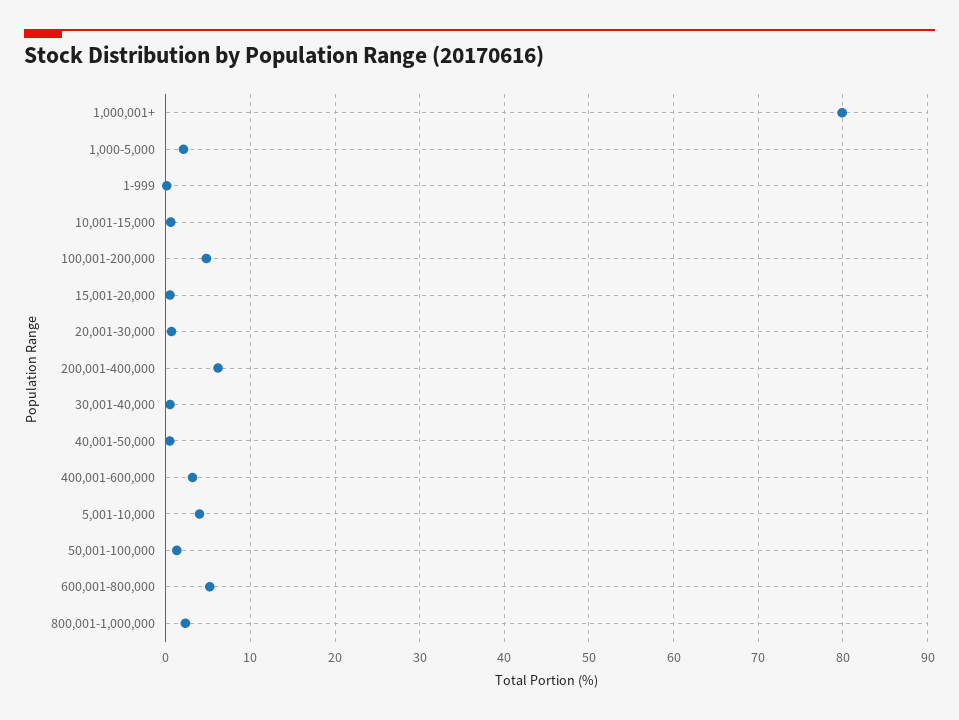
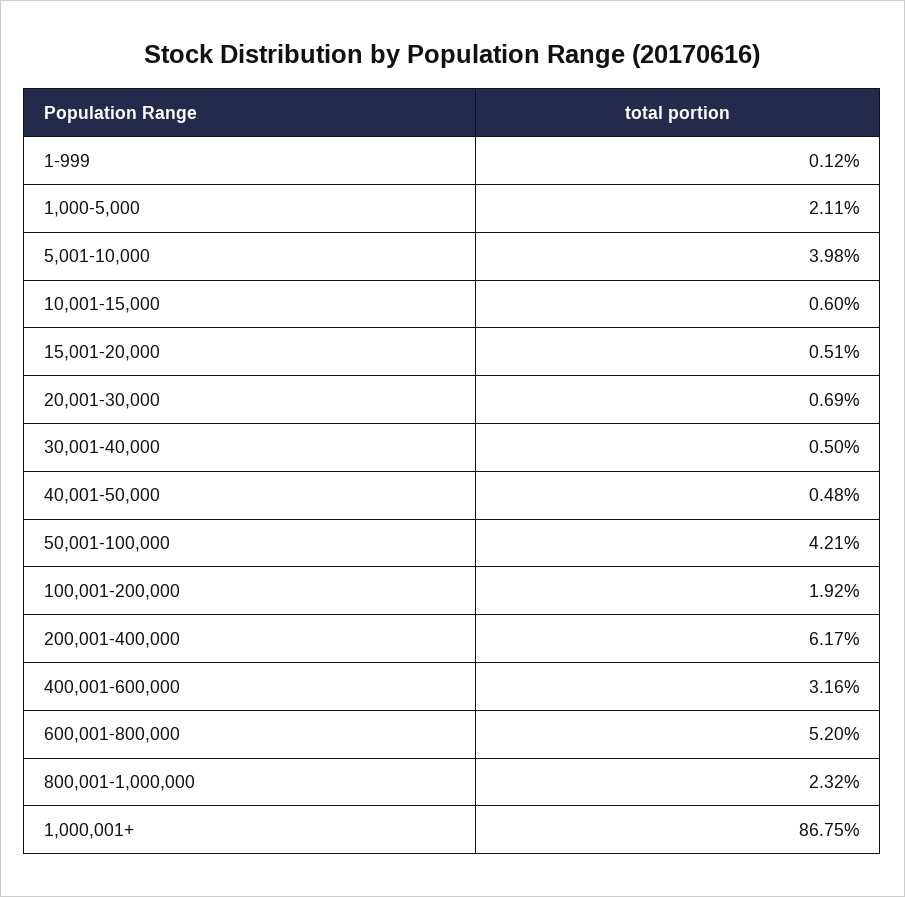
  {
-   "1,000,001+": 80,
+   "1,000,001+": 86.75,
    "1,000-5,000": 2.11,
    "1-999": 0.12,
    "10,001-15,000": 0.6,
-   "100,001-200,000": 5,
+   "100,001-200,000": 1.92,
    "15,001-20,000": 0.51,
    "20,001-30,000": 0.69,
    "200,001-400,000": 6.17,
    "30,001-40,000": 0.5,
    "40,001-50,000": 0.48,
    "400,001-600,000": 3.16,
    "5,001-10,000": 3.98,
-   "50,001-100,000": 1,
+   "50,001-100,000": 4.21,
    "600,001-800,000": 5.2,
    "800,001-1,000,000": 2.32
  }

